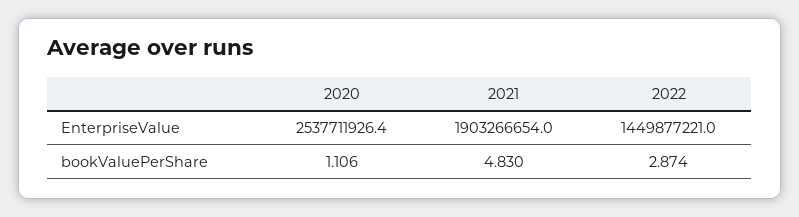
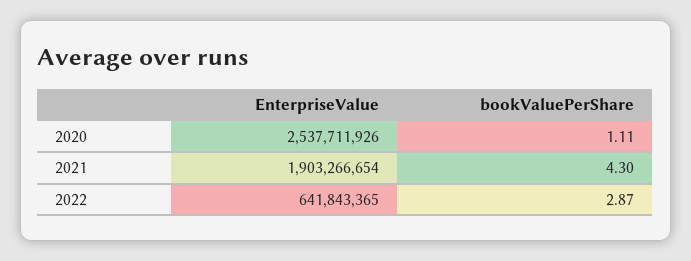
  {
    "2020": {
      "EnterpriseValue": 2537711926.4,
      "bookValuePerShare": 1.106
    },
    "2021": {
      "EnterpriseValue": 1903266654,
-     "bookValuePerShare": 4.83
+     "bookValuePerShare": 4.3
    },
    "2022": {
-     "EnterpriseValue": 1449877221,
+     "EnterpriseValue": 641843365,
      "bookValuePerShare": 2.874
    }
  }

